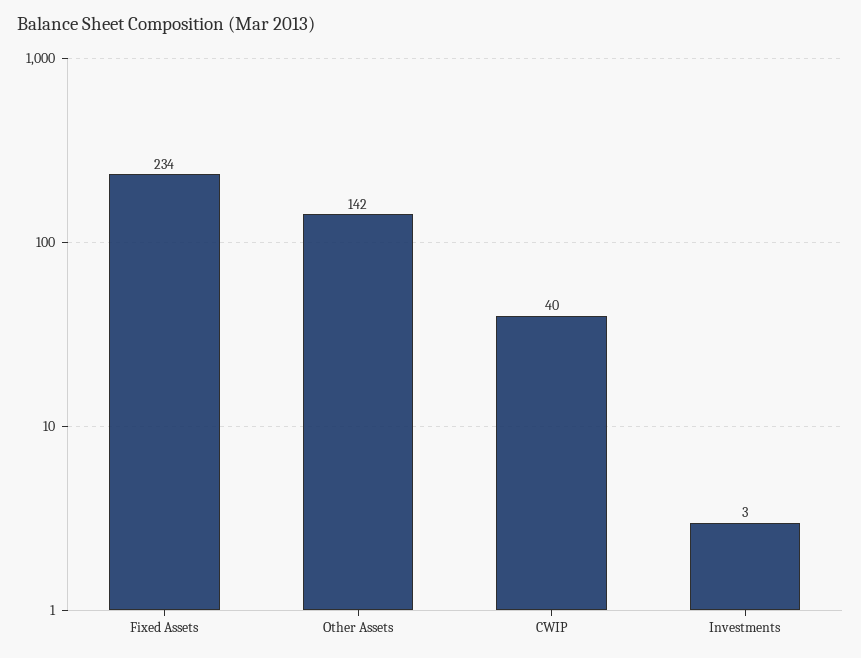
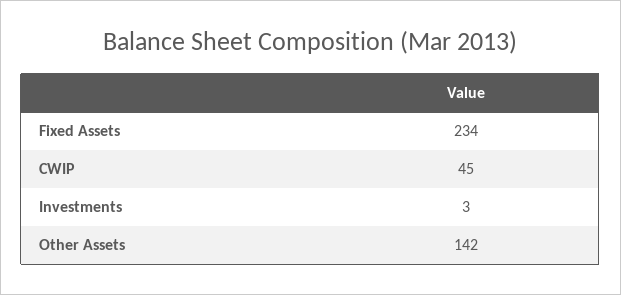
  {
    "Fixed Assets": 234,
    "Other Assets": 142,
-   "CWIP": 40,
+   "CWIP": 45,
    "Investments": 3
  }

